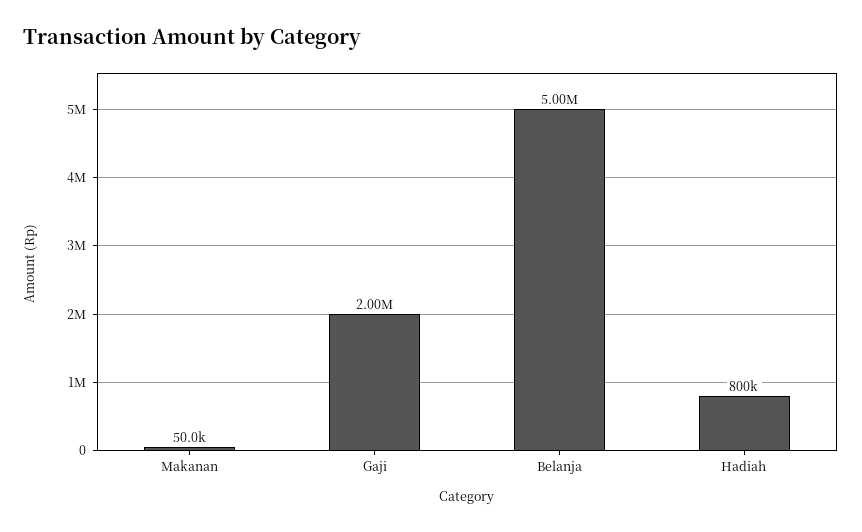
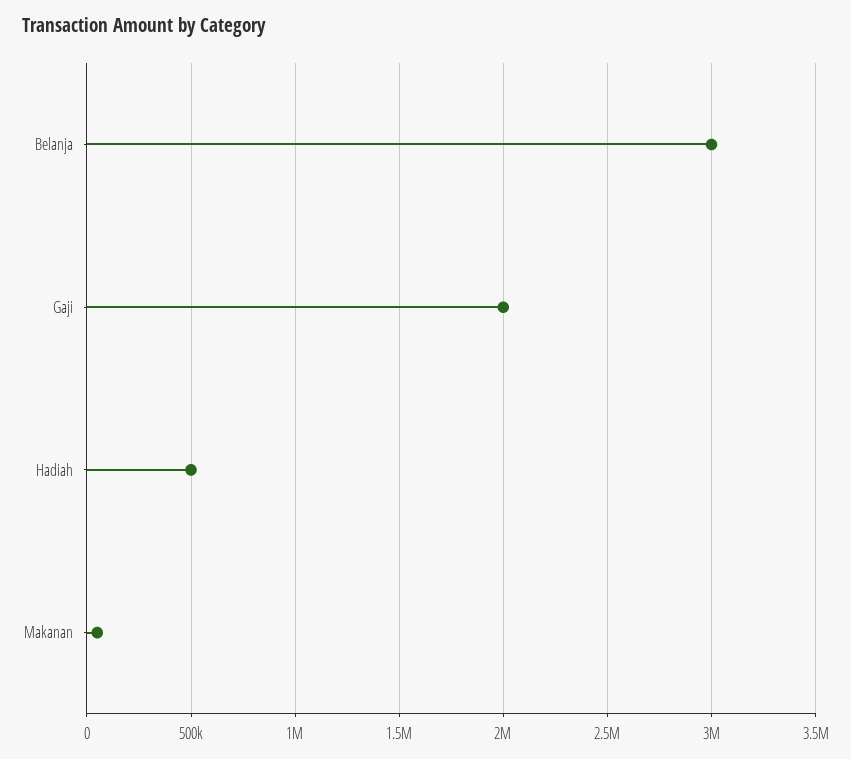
  {
    "Makanan": 50000,
    "Gaji": 2000000,
-   "Belanja": 5000000,
+   "Belanja": 3000000,
-   "Hadiah": 800000
+   "Hadiah": 500000
  }

